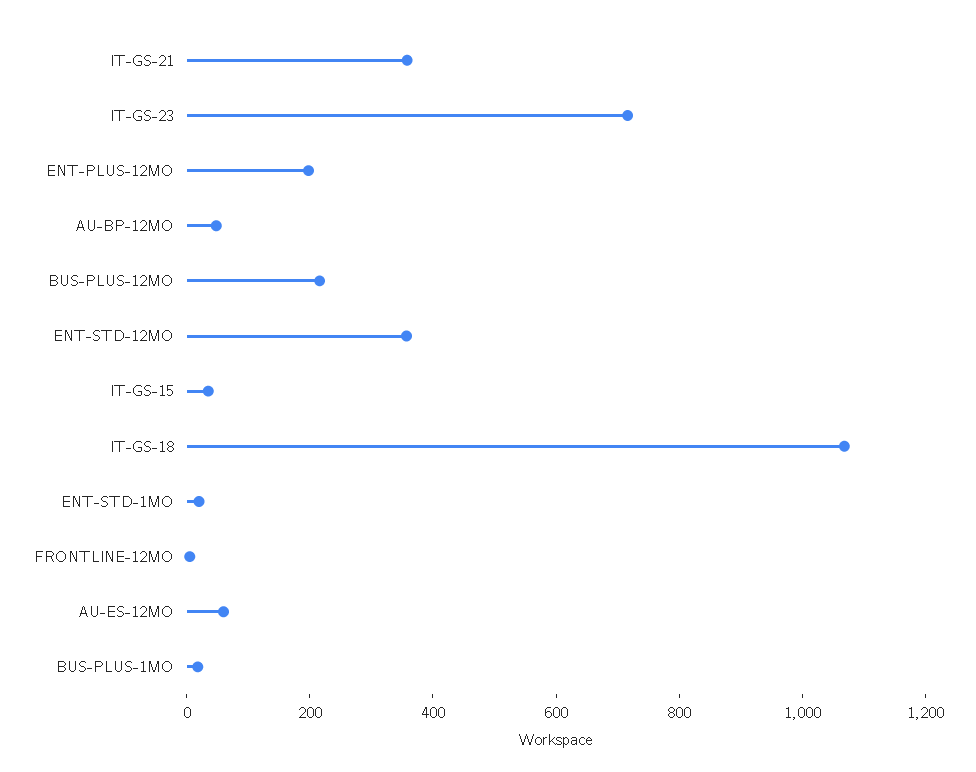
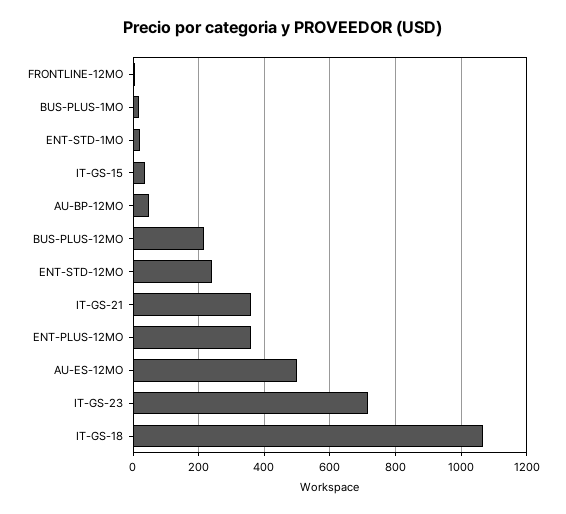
  {
    "IT-GS-21": 360,
    "IT-GS-23": 720,
-   "ENT-PLUS-12MO": 200,
+   "ENT-PLUS-12MO": 360,
    "AU-BP-12MO": 40,
    "BUS-PLUS-12MO": 220,
-   "ENT-STD-12MO": 350,
+   "ENT-STD-12MO": 240,
    "IT-GS-15": 40,
    "IT-GS-18": 1060,
    "ENT-STD-1MO": 20,
    "FRONTLINE-12MO": 0,
-   "AU-ES-12MO": 50,
+   "AU-ES-12MO": 500,
    "BUS-PLUS-1MO": 20
  }

